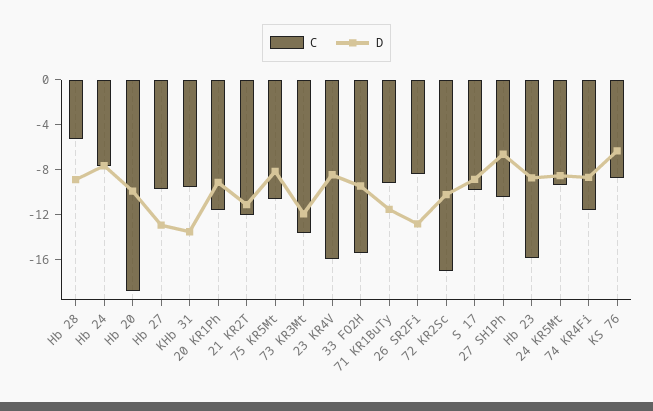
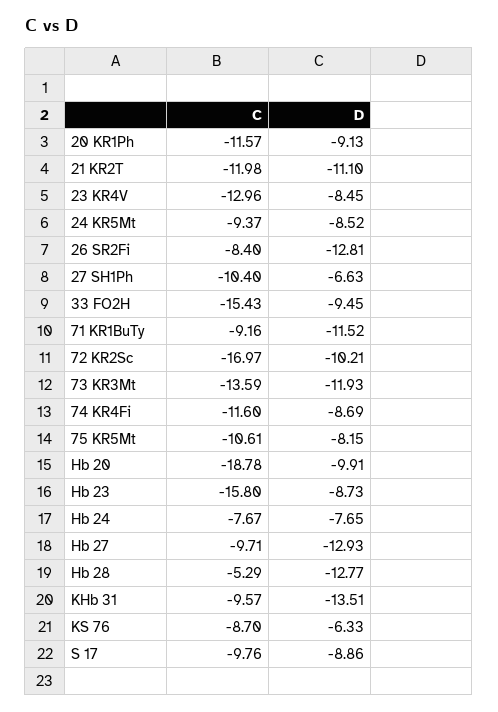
  {
    "C": {
      "Hb 28": -5.29,
      "Hb 24": -7.67,
      "Hb 20": -18.78,
      "Hb 27": -9.71,
      "KHb 31": -9.57,
      "20 KR1Ph": -11.57,
      "21 KR2T": -11.98,
      "75 KR5Mt": -10.61,
      "73 KR3Mt": -13.59,
-     "23 KR4V": -16,
+     "23 KR4V": -12.96,
      "33 FO2H": -15.43,
      "71 KR1BuTy": -9.16,
      "26 SR2Fi": -8.4,
      "72 KR2Sc": -16.97,
      "S 17": -9.76,
      "27 SH1Ph": -10.4,
      "Hb 23": -15.8,
      "24 KR5Mt": -9.37,
      "74 KR4Fi": -11.6,
      "KS 76": -8.7
    },
    "D": {
-     "Hb 28": -9,
+     "Hb 28": -12.77,
      "Hb 24": -7.65,
      "Hb 20": -9.91,
      "Hb 27": -12.93,
      "KHb 31": -13.51,
      "20 KR1Ph": -9.13,
      "21 KR2T": -11.1,
      "75 KR5Mt": -8.15,
      "73 KR3Mt": -11.93,
      "23 KR4V": -8.45,
      "33 FO2H": -9.45,
      "71 KR1BuTy": -11.52,
      "26 SR2Fi": -12.81,
      "72 KR2Sc": -10.21,
      "S 17": -8.86,
      "27 SH1Ph": -6.63,
      "Hb 23": -8.73,
      "24 KR5Mt": -8.52,
      "74 KR4Fi": -8.69,
      "KS 76": -6.33
    }
  }

